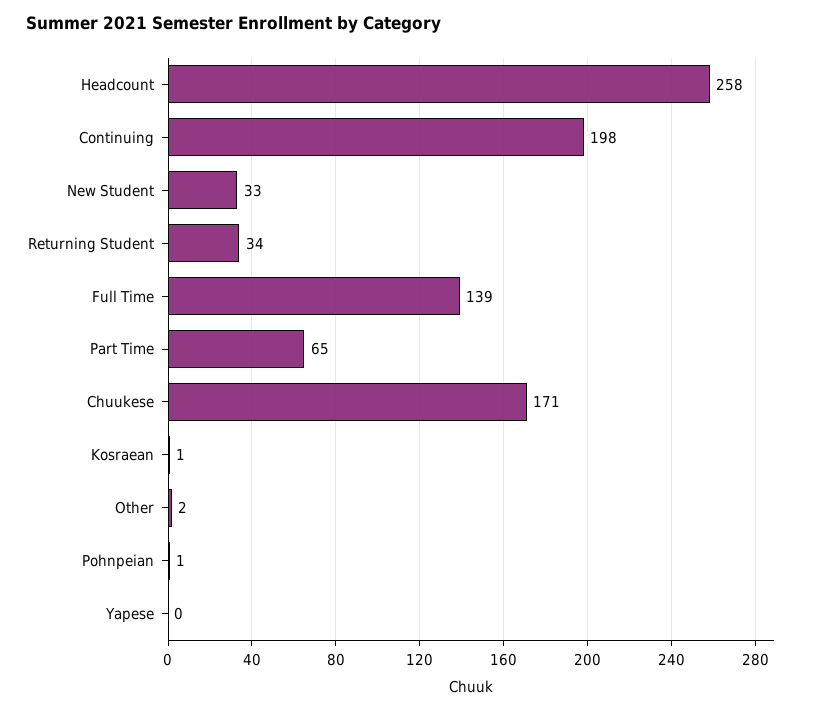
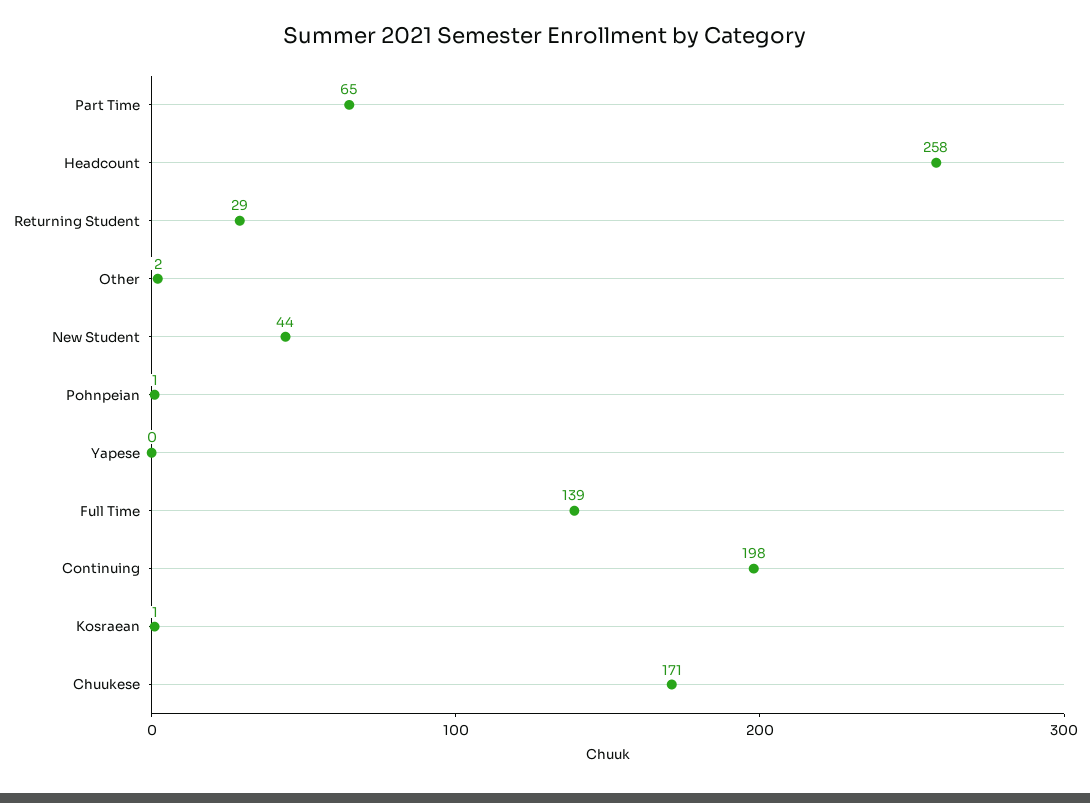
  {
    "Headcount": 258,
    "Continuing": 198,
-   "New Student": 33,
+   "New Student": 44,
-   "Returning Student": 34,
+   "Returning Student": 29,
    "Full Time": 139,
    "Part Time": 65,
    "Chuukese": 171,
    "Kosraean": 1,
    "Other": 2,
    "Pohnpeian": 1,
    "Yapese": 0
  }

